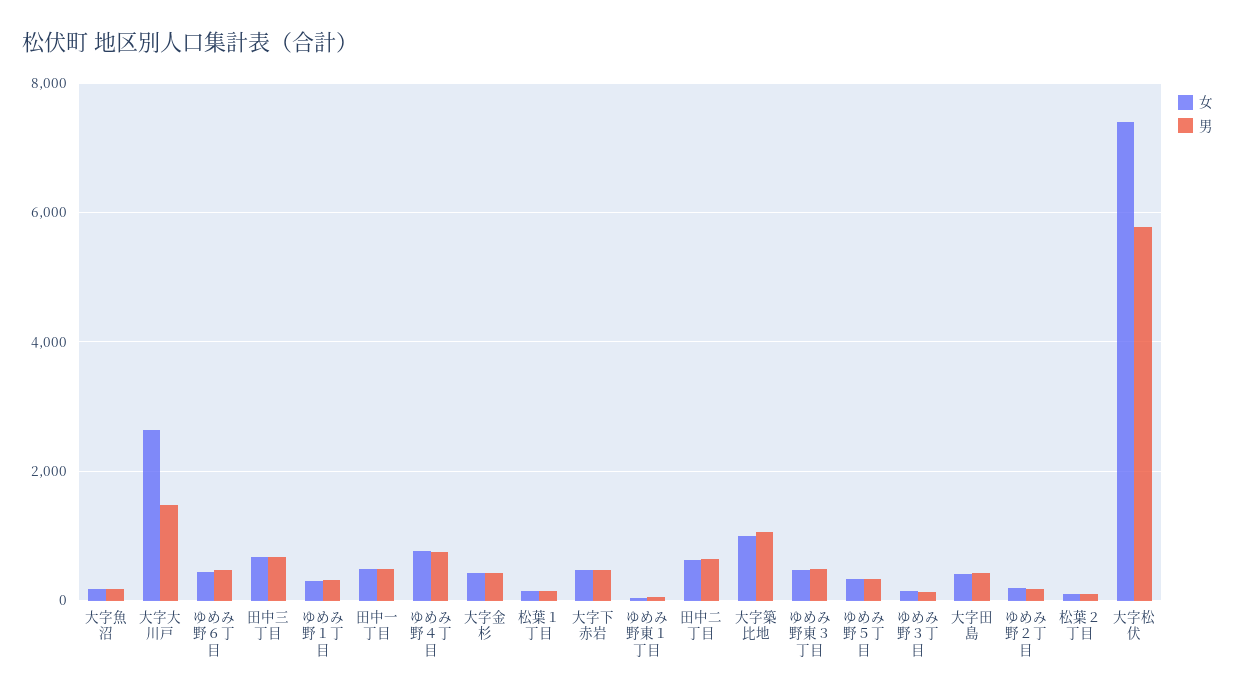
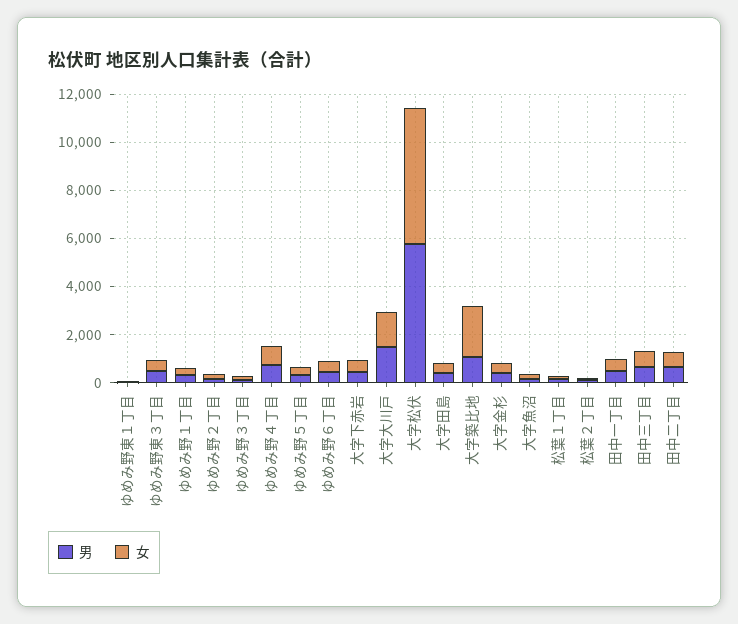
  {
    "女": {
      "大字魚沼": 200,
-     "大字大川戸": 2600,
+     "大字大川戸": 1500,
      "ゆめみ野６丁目": 400,
      "田中三丁目": 600,
      "ゆめみ野１丁目": 400,
      "田中一丁目": 400,
      "ゆめみ野４丁目": 800,
      "大字金杉": 400,
      "松葉１丁目": 200,
      "大字下赤岩": 400,
      "ゆめみ野東１丁目": 0,
      "田中二丁目": 600,
-     "大字築比地": 1000,
+     "大字築比地": 2000,
      "ゆめみ野東３丁目": 400,
      "ゆめみ野５丁目": 400,
      "ゆめみ野３丁目": 200,
      "大字田島": 400,
      "ゆめみ野２丁目": 200,
      "松葉２丁目": 0,
-     "大字松伏": 7400
+     "大字松伏": 5500
    },
    "男": {
      "大字魚沼": 200,
      "大字大川戸": 1400,
      "ゆめみ野６丁目": 400,
      "田中三丁目": 600,
      "ゆめみ野１丁目": 400,
      "田中一丁目": 400,
      "ゆめみ野４丁目": 800,
      "大字金杉": 400,
      "松葉１丁目": 200,
      "大字下赤岩": 400,
      "ゆめみ野東１丁目": 0,
      "田中二丁目": 600,
      "大字築比地": 1000,
      "ゆめみ野東３丁目": 400,
      "ゆめみ野５丁目": 400,
      "ゆめみ野３丁目": 200,
      "大字田島": 400,
      "ゆめみ野２丁目": 200,
      "松葉２丁目": 200,
      "大字松伏": 5800
    }
  }

